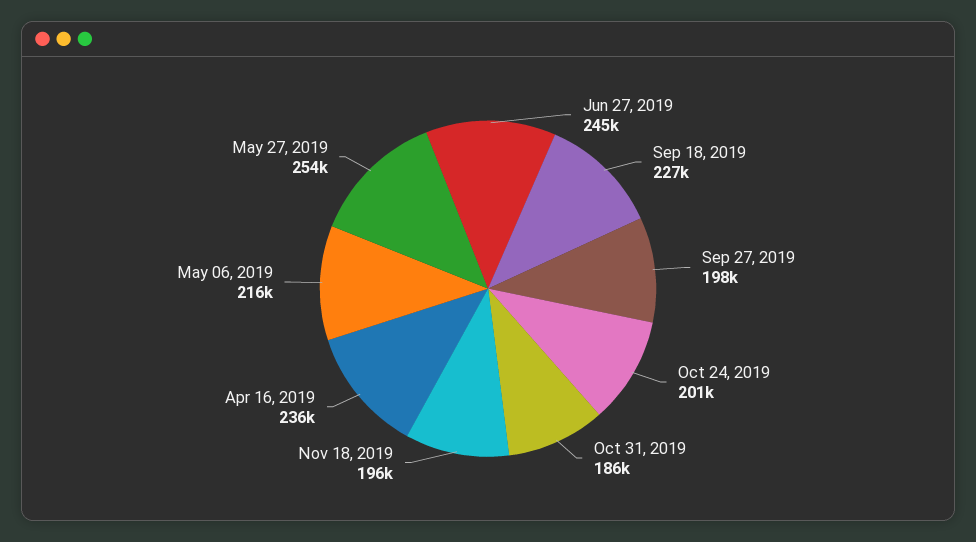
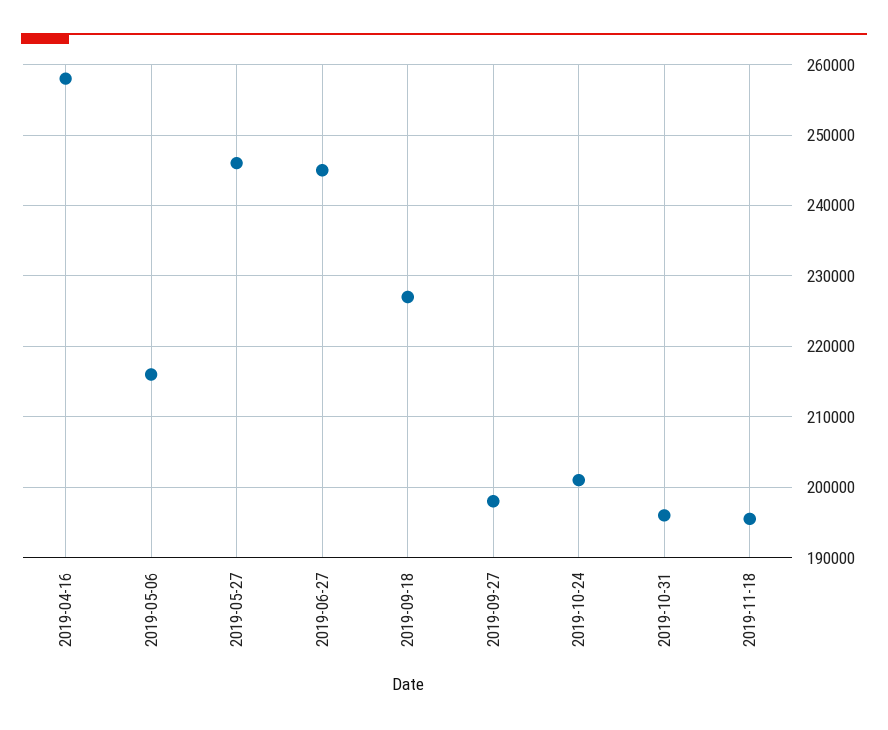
  {
    "Jun 27, 2019": 245000,
    "Sep 18, 2019": 227000,
    "Sep 27, 2019": 198000,
    "Oct 24, 2019": 201000,
-   "Oct 31, 2019": 186000,
+   "Oct 31, 2019": 196000,
    "Nov 18, 2019": 196000,
-   "Apr 16, 2019": 236000,
+   "Apr 16, 2019": 258000,
    "May 06, 2019": 216000,
-   "May 27, 2019": 254000
+   "May 27, 2019": 246000
  }

